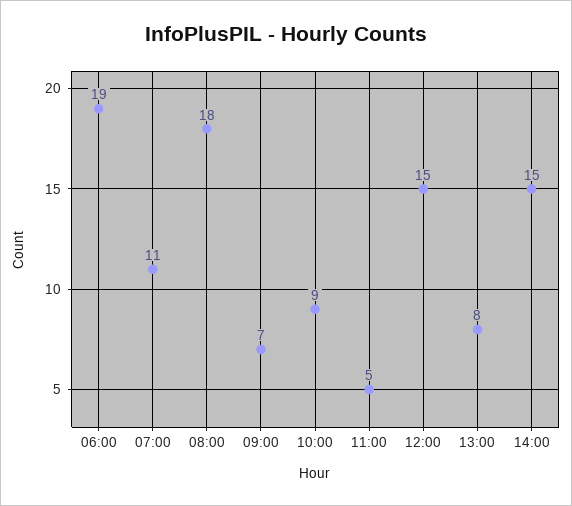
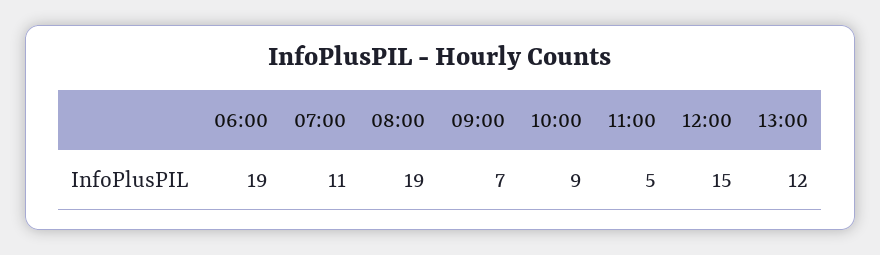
  {
    "06:00": 19,
    "07:00": 11,
-   "08:00": 18,
+   "08:00": 19,
    "09:00": 7,
    "10:00": 9,
    "11:00": 5,
    "12:00": 15,
-   "13:00": 8,
+   "13:00": 12
-   "14:00": 15
  }

